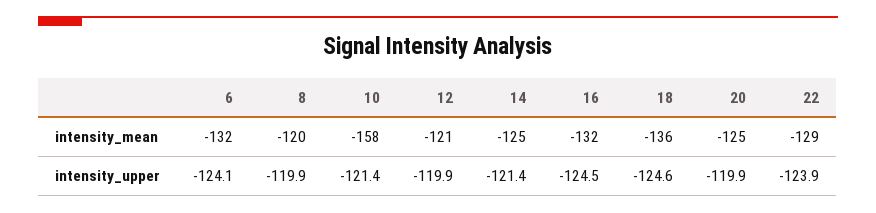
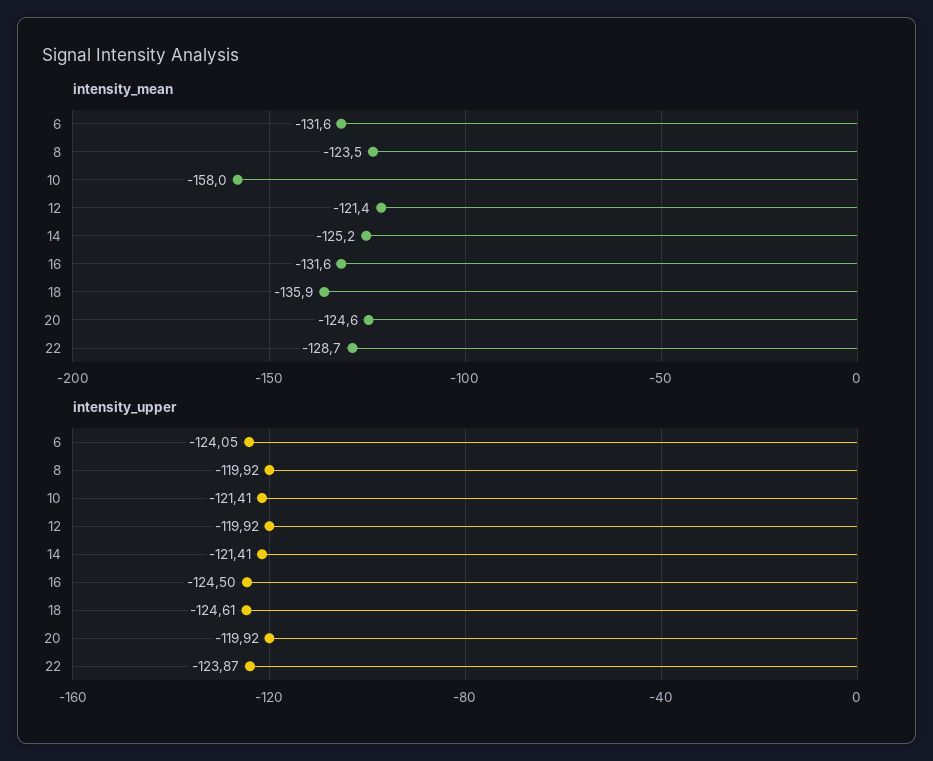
  {
    "intensity_mean": {
      "6": -131.6,
-     "8": -120,
+     "8": -123.5,
      "10": -158,
      "12": -121.4,
      "14": -125.2,
      "16": -131.6,
      "18": -135.9,
      "20": -124.6,
      "22": -128.7
    },
    "intensity_upper": {
      "6": -124.05,
      "8": -119.92,
      "10": -121.41,
      "12": -119.92,
      "14": -121.41,
      "16": -124.5,
      "18": -124.61,
      "20": -119.92,
      "22": -123.87
    }
  }

